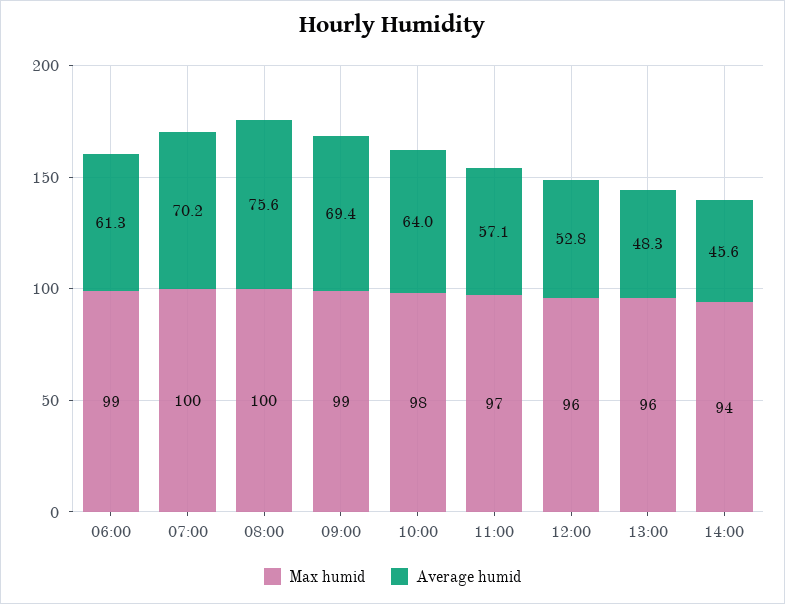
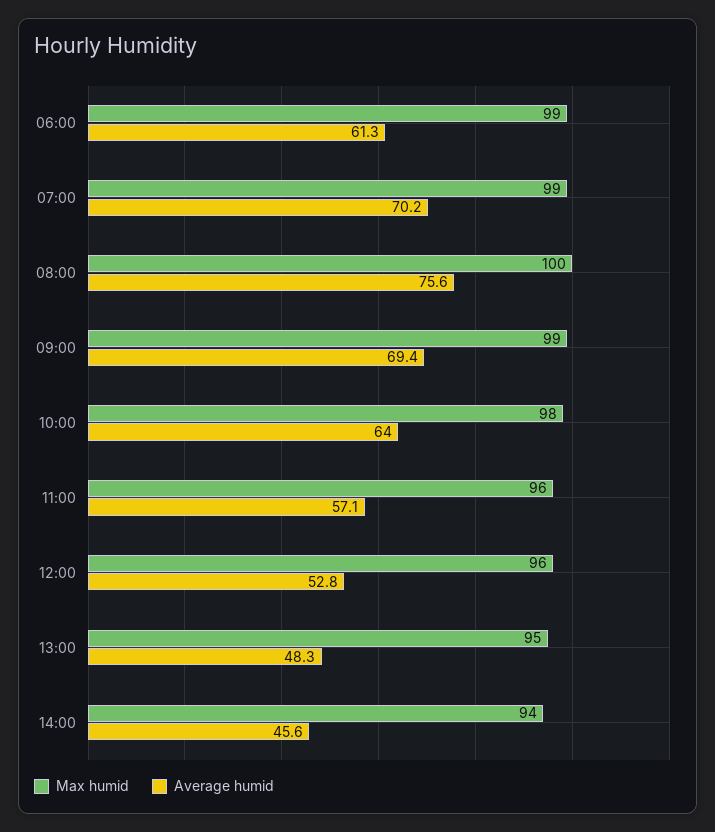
  {
    "Max humid": {
      "06:00": 99,
-     "07:00": 100,
+     "07:00": 99,
      "08:00": 100,
      "09:00": 99,
      "10:00": 98,
-     "11:00": 97,
+     "11:00": 96,
      "12:00": 96,
-     "13:00": 96,
+     "13:00": 95,
      "14:00": 94
    },
    "Average humid": {
      "06:00": 61.3,
      "07:00": 70.2,
      "08:00": 75.6,
      "09:00": 69.4,
      "10:00": 64,
      "11:00": 57.1,
      "12:00": 52.8,
      "13:00": 48.3,
      "14:00": 45.6
    }
  }

